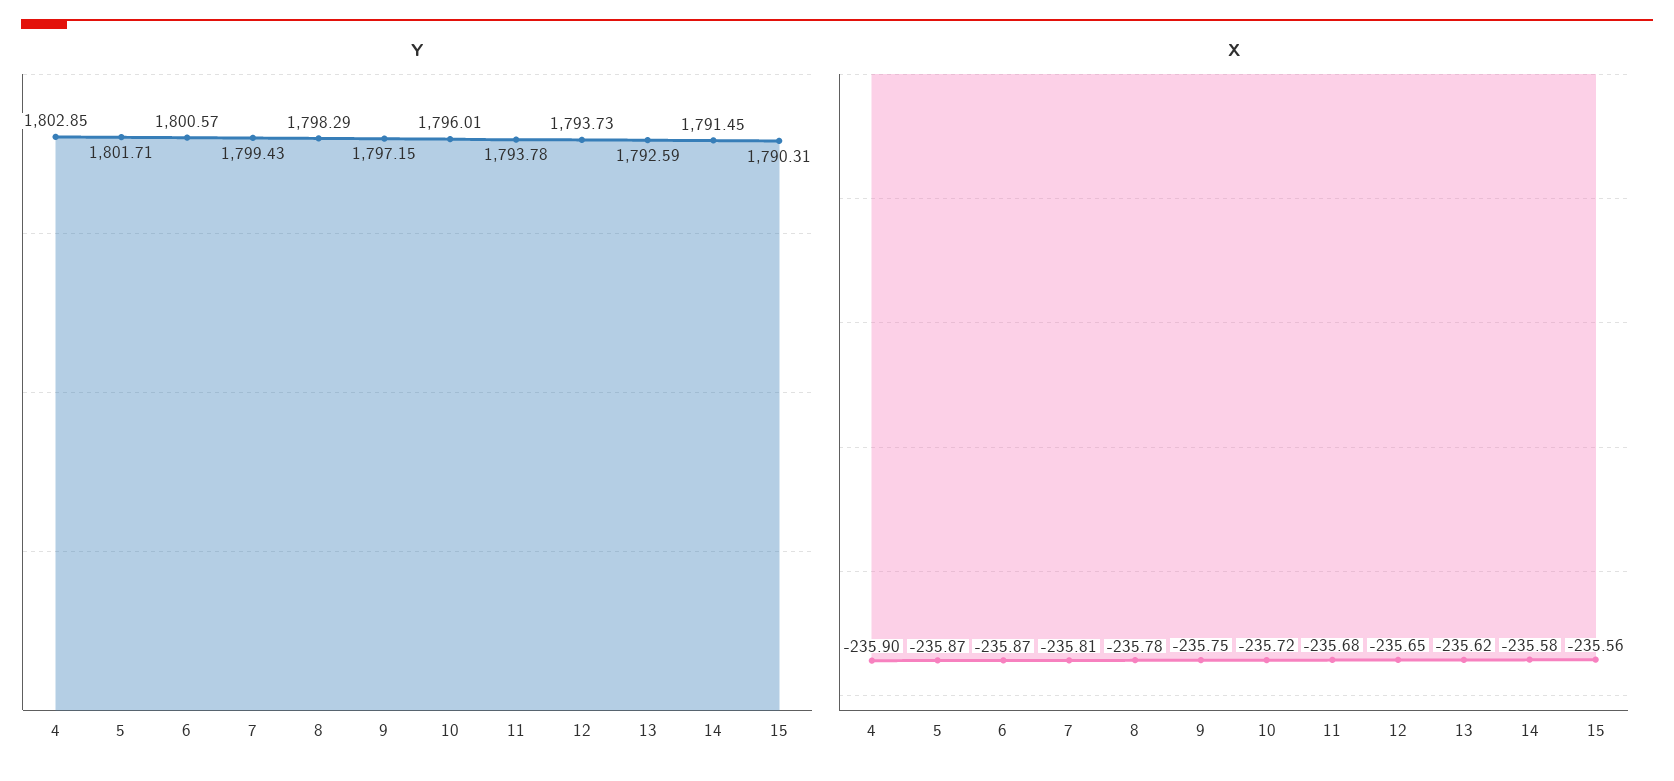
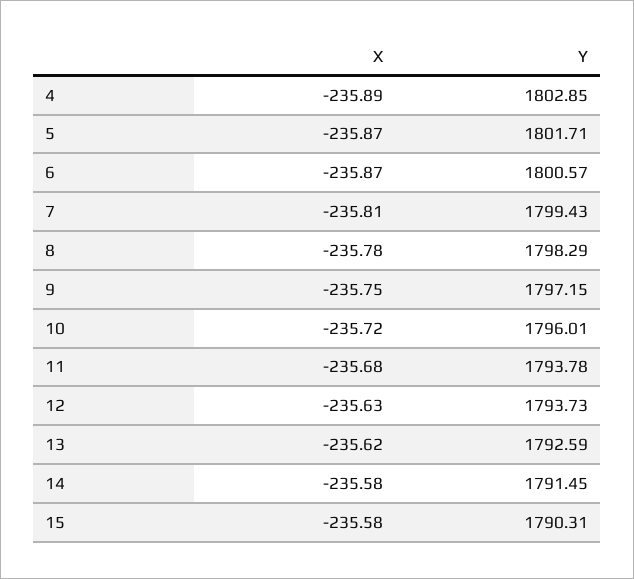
  {
    "Y": {
      "4": 1802.85,
      "5": 1801.71,
      "6": 1800.57,
      "7": 1799.43,
      "8": 1798.29,
      "9": 1797.15,
      "10": 1796.01,
      "11": 1793.78,
      "12": 1793.73,
      "13": 1792.59,
      "14": 1791.45,
      "15": 1790.31
    },
    "X": {
-     "4": -235.9,
+     "4": -235.89,
      "5": -235.87,
      "6": -235.87,
      "7": -235.81,
      "8": -235.78,
      "9": -235.75,
      "10": -235.72,
      "11": -235.68,
-     "12": -235.65,
+     "12": -235.63,
      "13": -235.62,
      "14": -235.58,
-     "15": -235.56
+     "15": -235.58
    }
  }

